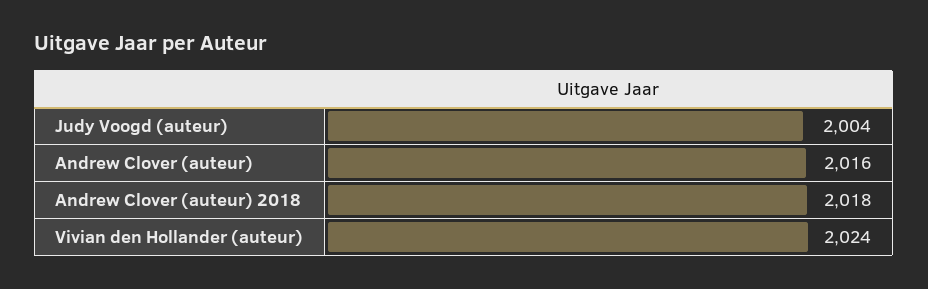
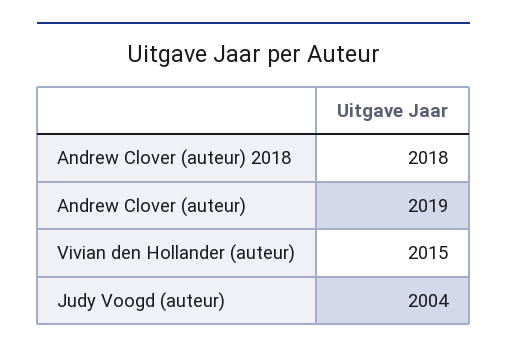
  {
    "Judy Voogd (auteur)": 2004,
-   "Andrew Clover (auteur)": 2016,
+   "Andrew Clover (auteur)": 2019,
    "Andrew Clover (auteur) 2018": 2018,
-   "Vivian den Hollander (auteur)": 2024
+   "Vivian den Hollander (auteur)": 2015
  }

